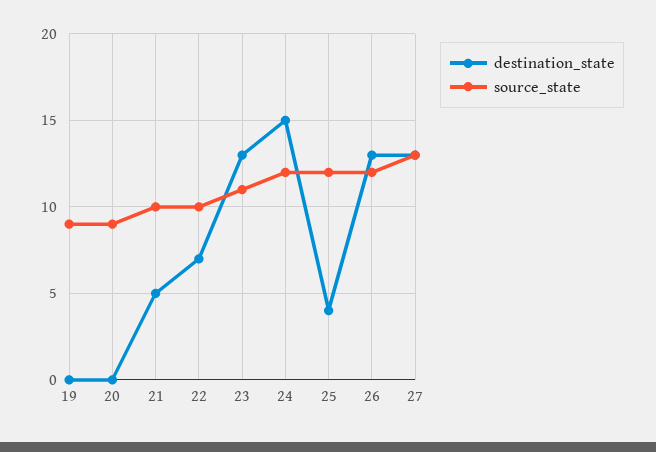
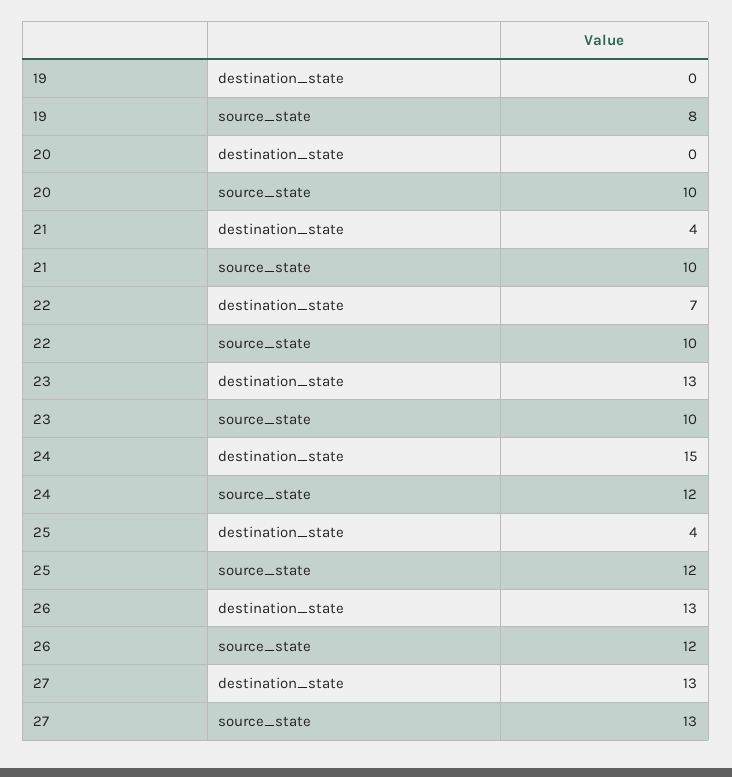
  {
    "destination_state": {
      "19": 0,
      "20": 0,
-     "21": 5,
+     "21": 4,
      "22": 7,
      "23": 13,
      "24": 15,
      "25": 4,
      "26": 13,
      "27": 13
    },
    "source_state": {
-     "19": 9,
+     "19": 8,
-     "20": 9,
+     "20": 10,
      "21": 10,
      "22": 10,
-     "23": 11,
+     "23": 10,
      "24": 12,
      "25": 12,
      "26": 12,
      "27": 13
    }
  }

